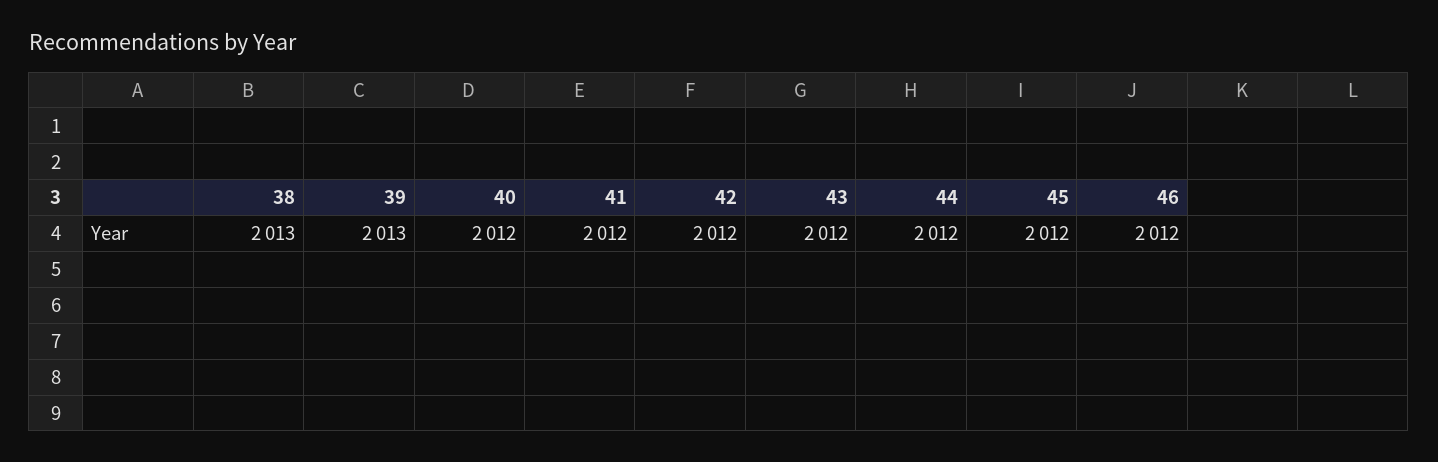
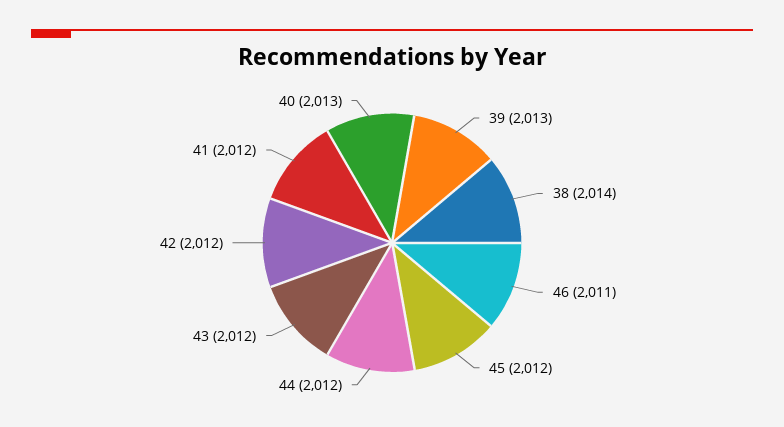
  {
-   "38": 2013,
+   "38": 2014,
    "39": 2013,
-   "40": 2012,
+   "40": 2013,
    "41": 2012,
    "42": 2012,
    "43": 2012,
    "44": 2012,
    "45": 2012,
-   "46": 2012
+   "46": 2011
  }

